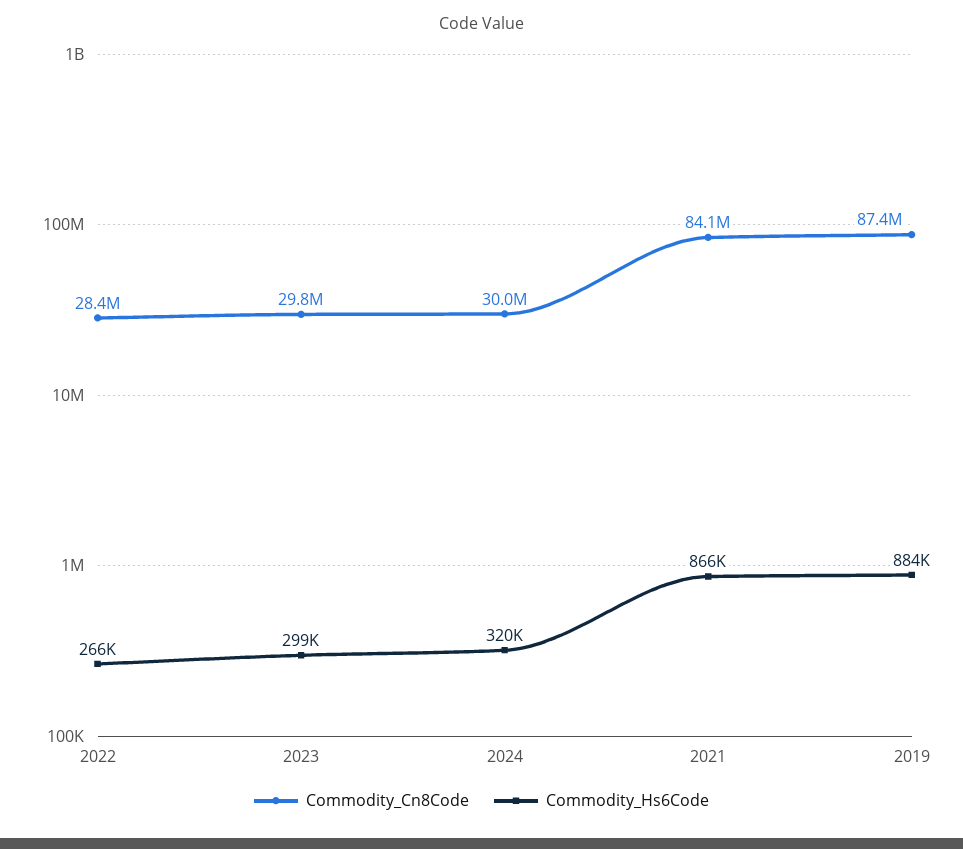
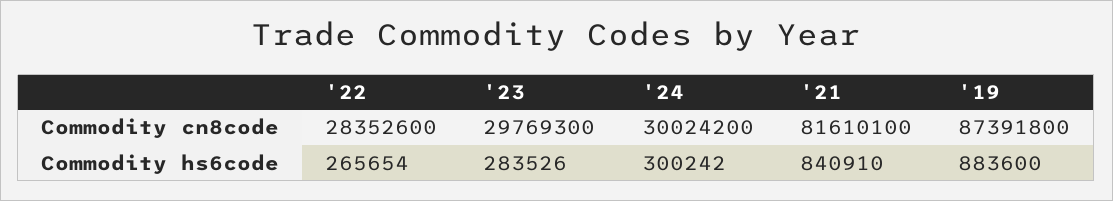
  {
    "Commodity_Cn8Code": {
      "2022": 28352600,
      "2023": 29769300,
      "2024": 30024200,
-     "2021": 84100000,
+     "2021": 81610100,
      "2019": 87391800
    },
    "Commodity_Hs6Code": {
      "2022": 265654,
-     "2023": 299000,
+     "2023": 283526,
-     "2024": 320000,
+     "2024": 300242,
-     "2021": 866000,
+     "2021": 840910,
      "2019": 883600
    }
  }

